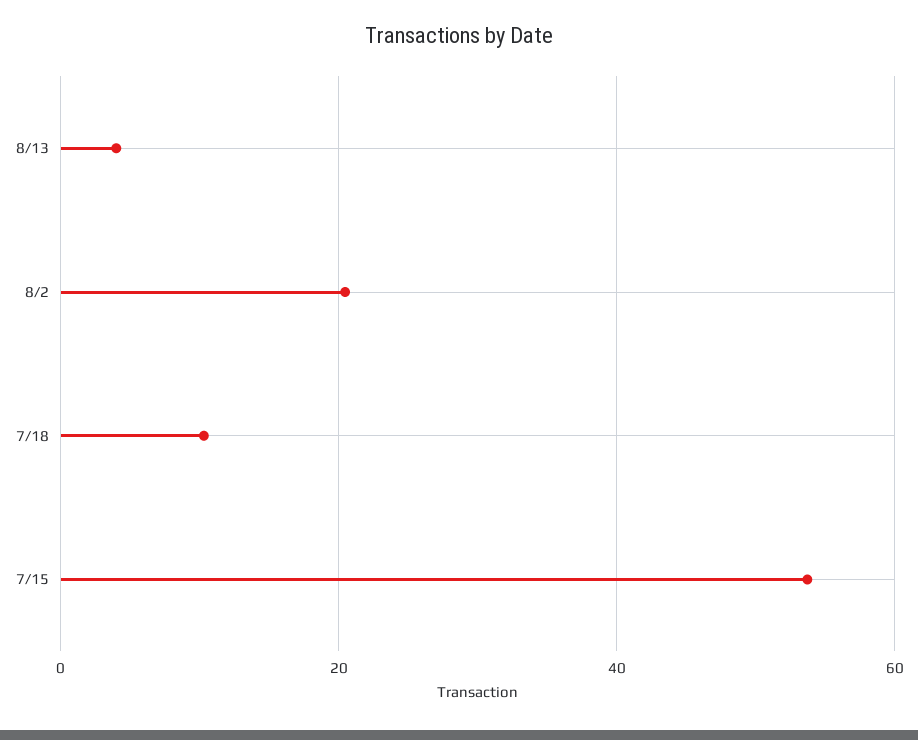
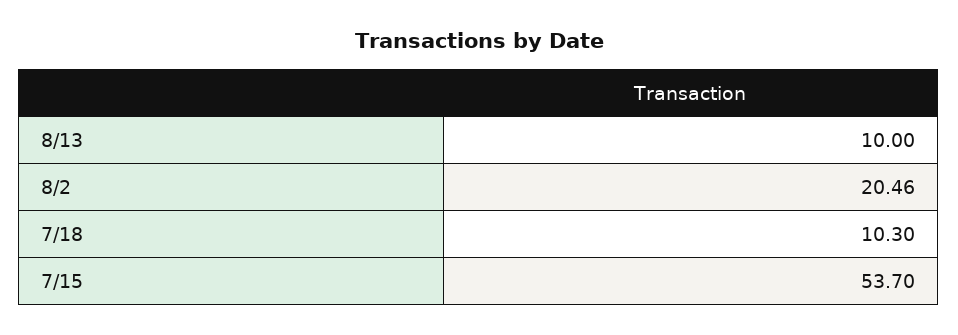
  {
-   "8/13": 4,
+   "8/13": 10,
    "8/2": 20.46,
    "7/18": 10.3,
    "7/15": 53.7
  }

